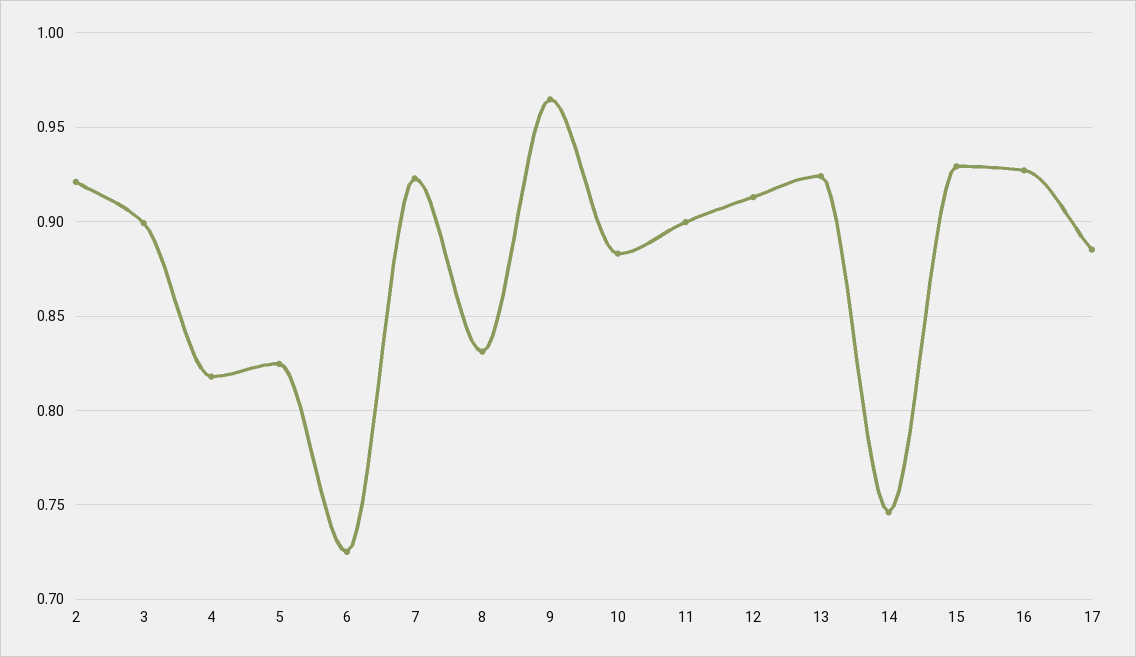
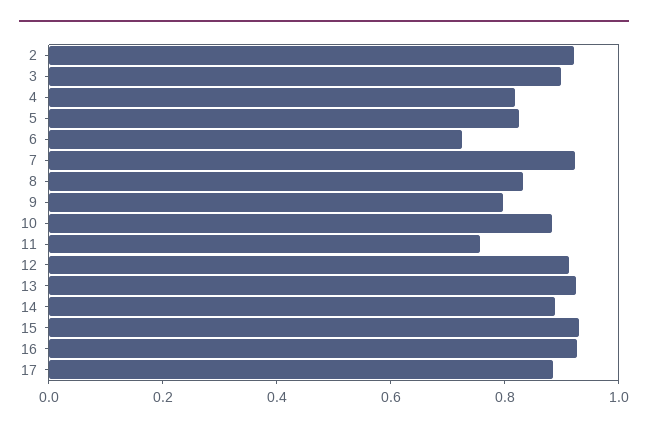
  {
    "2": 0.92,
    "3": 0.9,
    "4": 0.82,
    "5": 0.825,
    "6": 0.725,
    "7": 0.925,
    "8": 0.83,
-   "9": 0.965,
+   "9": 0.8,
    "10": 0.885,
-   "11": 0.9,
+   "11": 0.75,
    "12": 0.915,
    "13": 0.925,
-   "14": 0.745,
+   "14": 0.9,
    "15": 0.93,
    "16": 0.925,
    "17": 0.885
  }

